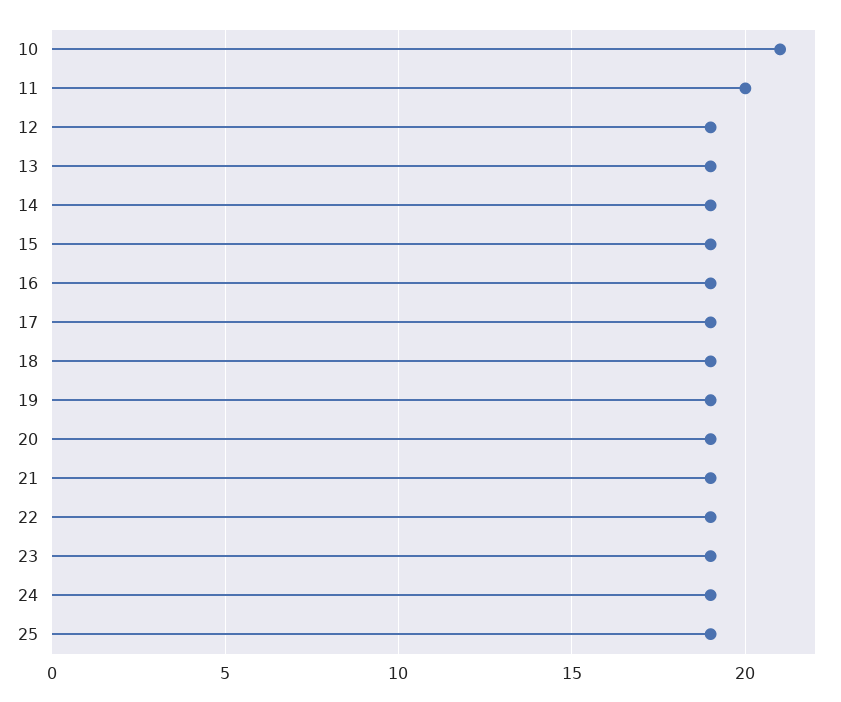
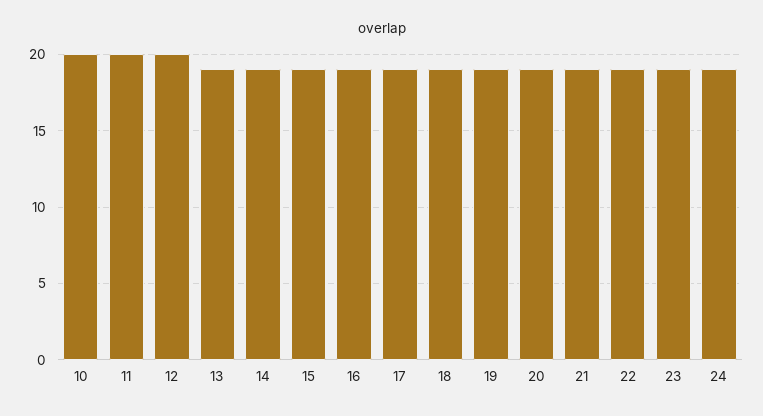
  {
-   "10": 21,
+   "10": 20,
    "11": 20,
-   "12": 19,
+   "12": 20,
    "13": 19,
    "14": 19,
    "15": 19,
    "16": 19,
    "17": 19,
    "18": 19,
    "19": 19,
    "20": 19,
    "21": 19,
    "22": 19,
    "23": 19,
-   "24": 19,
+   "24": 19
-   "25": 19
  }

